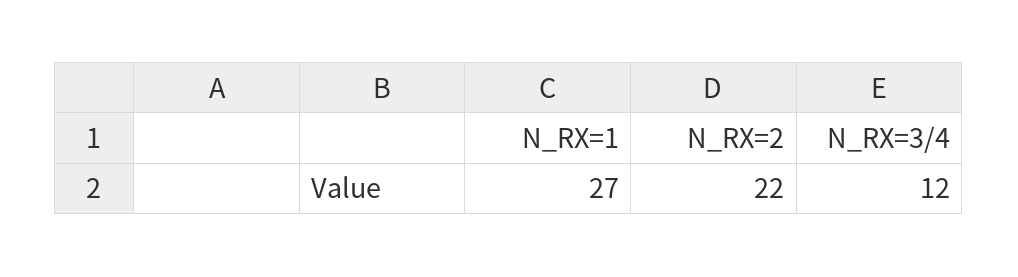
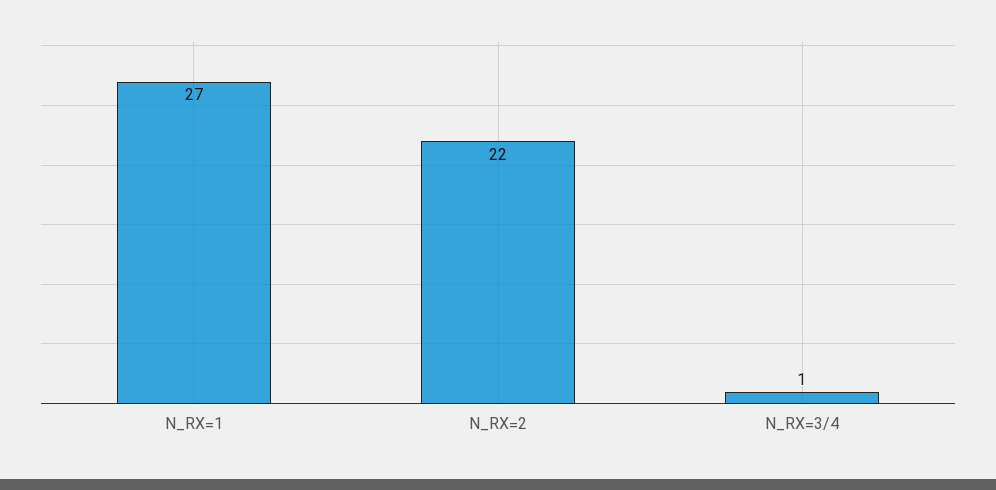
  {
    "N_RX=1": 27,
    "N_RX=2": 22,
-   "N_RX=3/4": 12
+   "N_RX=3/4": 1
  }

